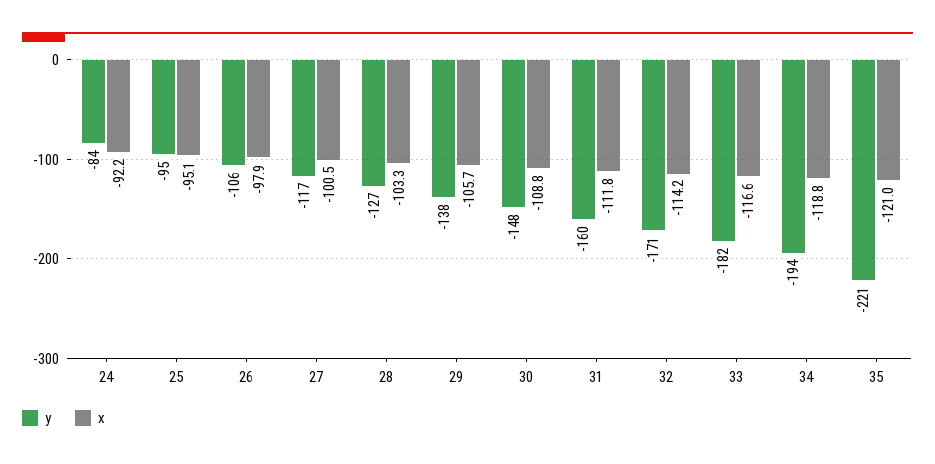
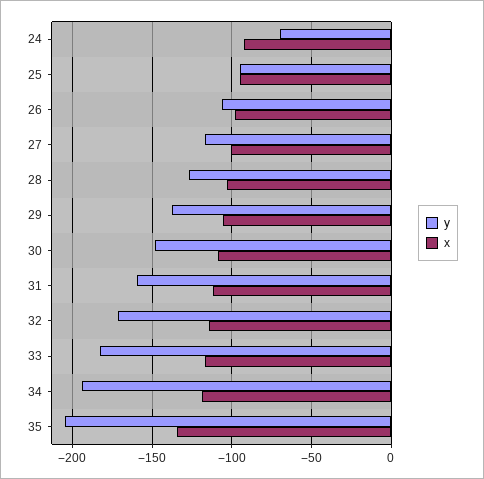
  {
    "y": {
-     "24": -84,
+     "24": -70,
      "25": -95,
      "26": -106,
      "27": -117,
      "28": -127,
      "29": -138,
      "30": -148,
      "31": -160,
      "32": -171,
      "33": -182,
      "34": -194,
-     "35": -221
+     "35": -205
    },
    "x": {
      "24": -92.2,
      "25": -95.1,
      "26": -97.9,
      "27": -100.5,
      "28": -103.3,
      "29": -105.7,
      "30": -108.8,
      "31": -111.8,
      "32": -114.2,
      "33": -116.6,
      "34": -118.8,
-     "35": -121
+     "35": -135
    }
  }

